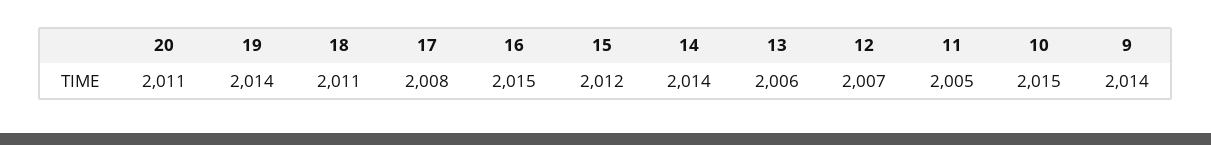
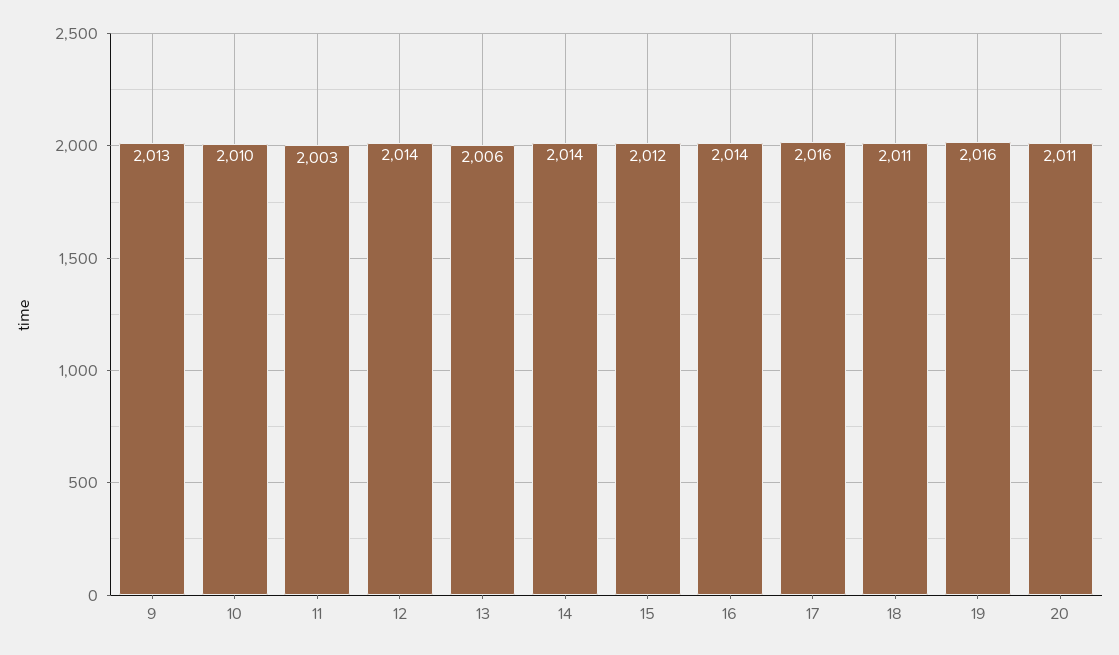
  {
    "20": 2011,
-   "19": 2014,
+   "19": 2016,
    "18": 2011,
-   "17": 2008,
+   "17": 2016,
-   "16": 2015,
+   "16": 2014,
    "15": 2012,
    "14": 2014,
    "13": 2006,
-   "12": 2007,
+   "12": 2014,
-   "11": 2005,
+   "11": 2003,
-   "10": 2015,
+   "10": 2010,
-   "9": 2014
+   "9": 2013
  }

